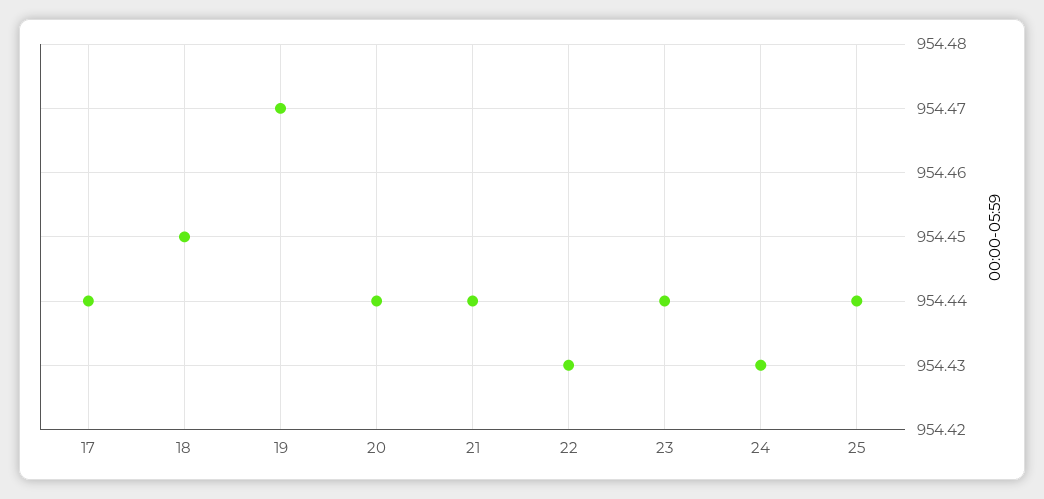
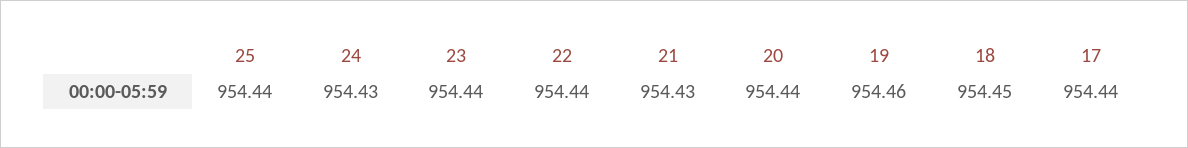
  {
    "17": 954.44,
    "18": 954.45,
-   "19": 954.47,
+   "19": 954.46,
    "20": 954.44,
-   "21": 954.44,
+   "21": 954.43,
-   "22": 954.43,
+   "22": 954.44,
    "23": 954.44,
    "24": 954.43,
    "25": 954.44
  }

